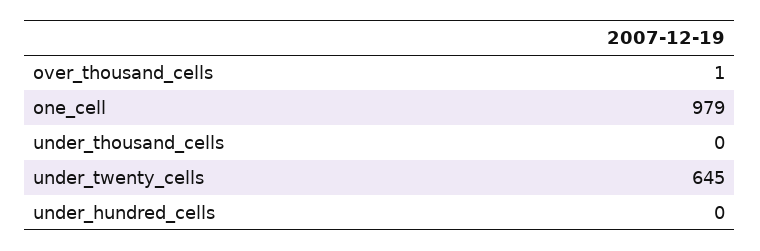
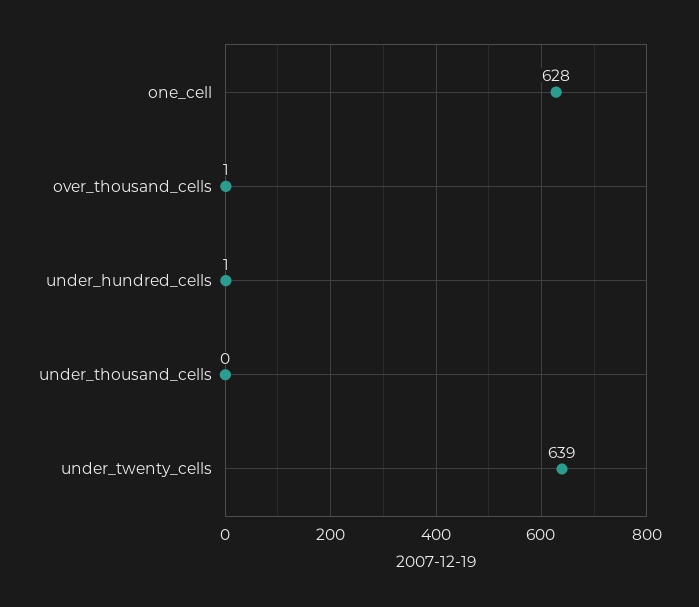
  {
    "over_thousand_cells": 1,
-   "one_cell": 979,
+   "one_cell": 628,
    "under_thousand_cells": 0,
-   "under_twenty_cells": 645,
+   "under_twenty_cells": 639,
-   "under_hundred_cells": 0
+   "under_hundred_cells": 1
  }

